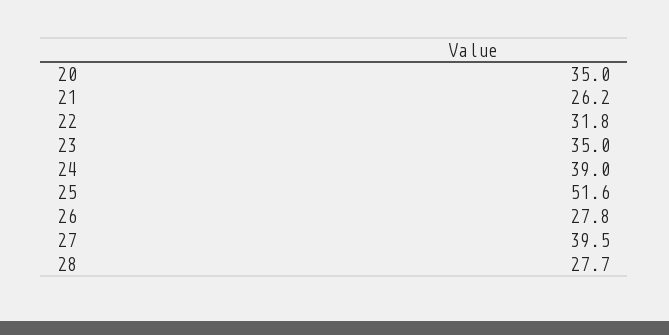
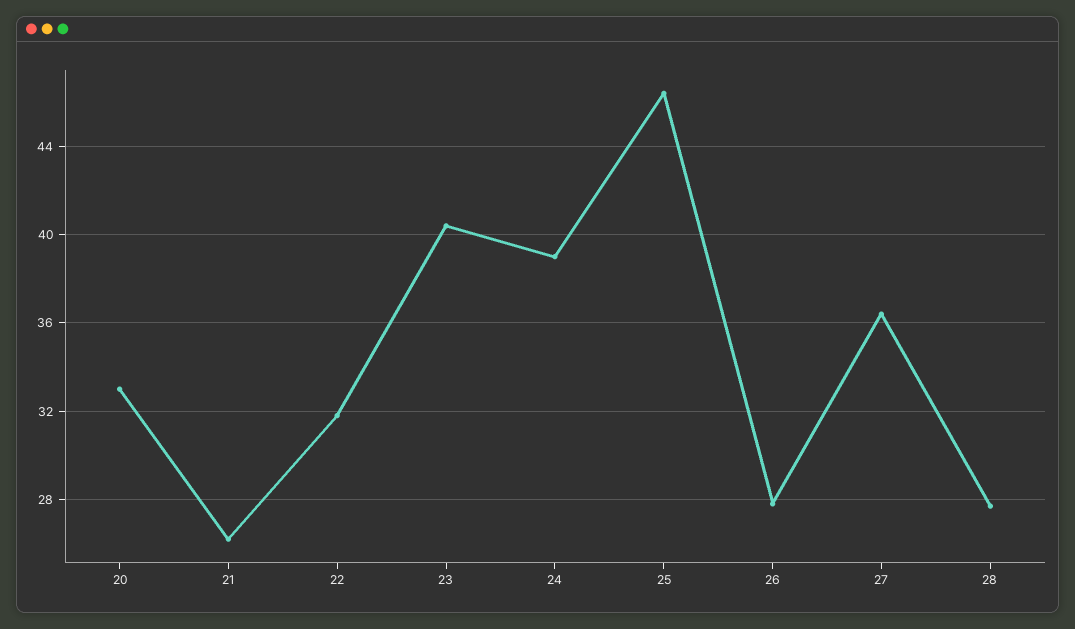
  {
-   "20": 35,
+   "20": 33,
    "21": 26.2,
    "22": 31.8,
-   "23": 35,
+   "23": 40.5,
    "24": 39,
-   "25": 51.6,
+   "25": 46.5,
    "26": 27.8,
-   "27": 39.5,
+   "27": 36.5,
    "28": 27.7
  }

